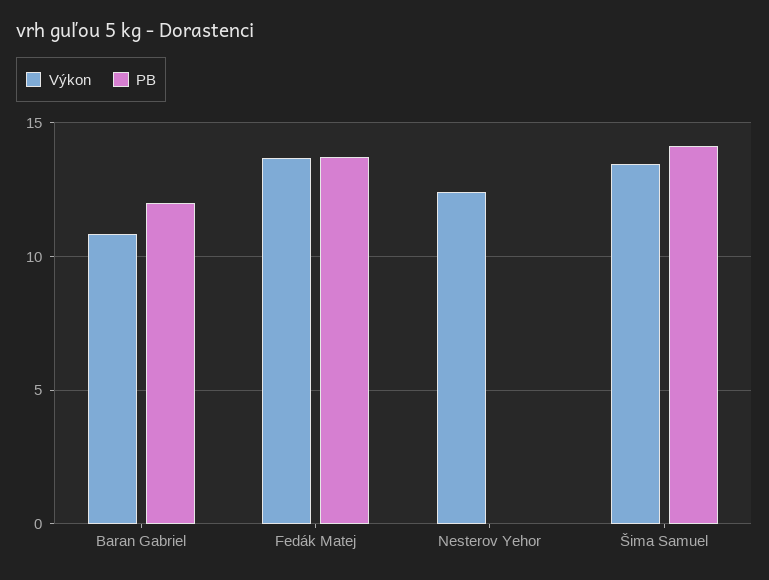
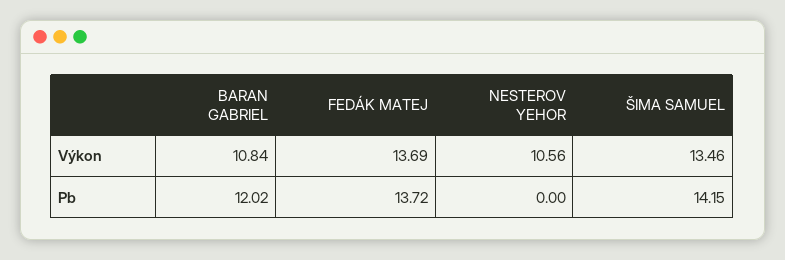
  {
    "Výkon": {
      "Baran Gabriel": 10.84,
      "Fedák Matej": 13.69,
-     "Nesterov Yehor": 12.5,
+     "Nesterov Yehor": 10.56,
      "Šima Samuel": 13.46
    },
    "PB": {
      "Baran Gabriel": 12.02,
      "Fedák Matej": 13.72,
      "Nesterov Yehor": 0,
      "Šima Samuel": 14.15
    }
  }

